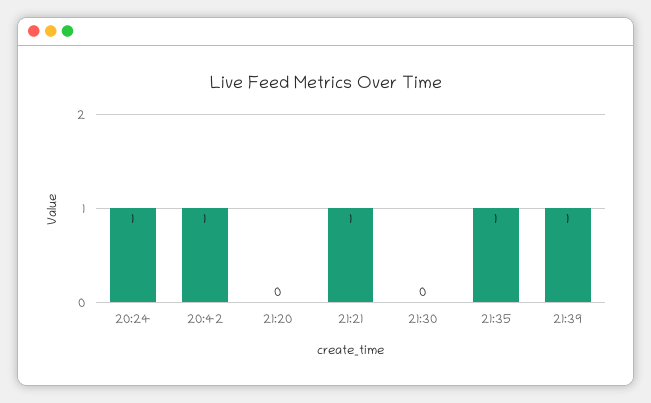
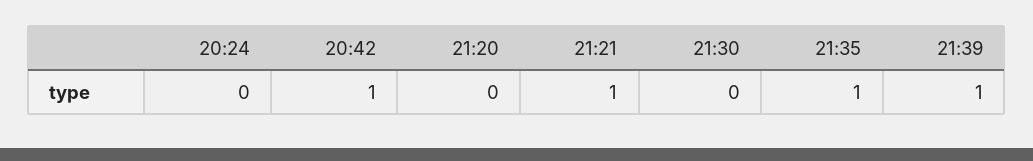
  {
-   "20:24": 1,
+   "20:24": 0,
    "20:42": 1,
    "21:20": 0,
    "21:21": 1,
    "21:30": 0,
    "21:35": 1,
    "21:39": 1
  }

